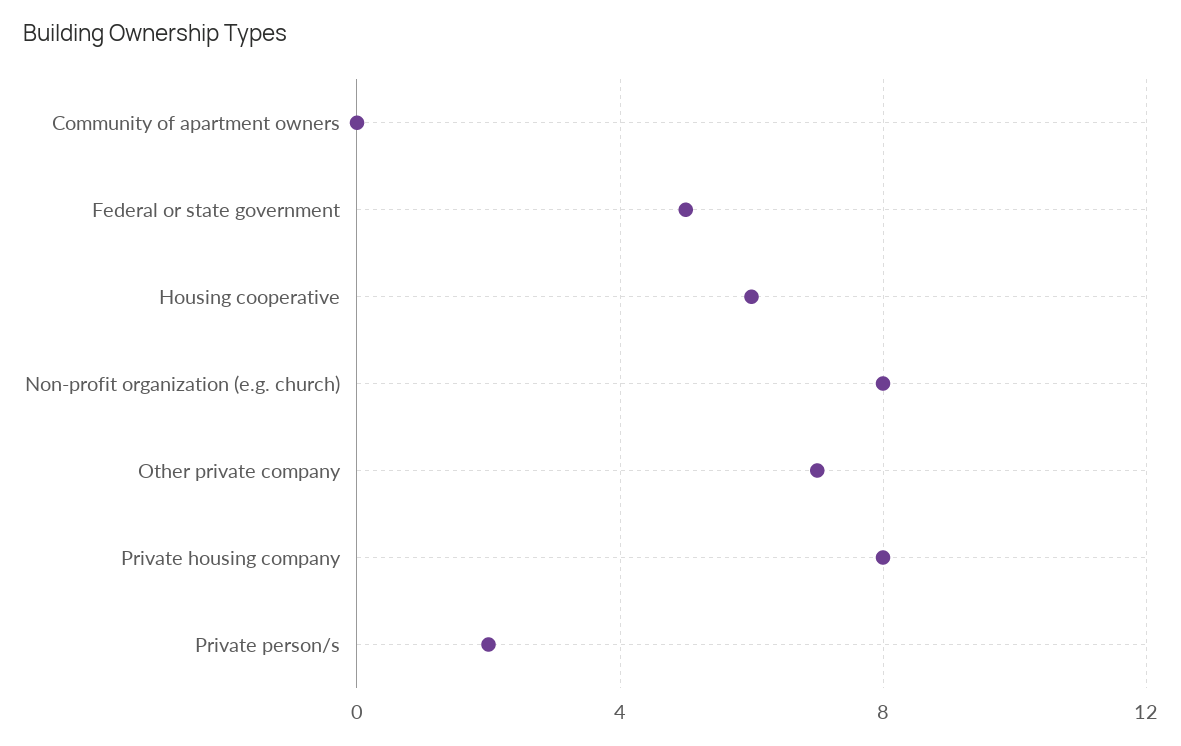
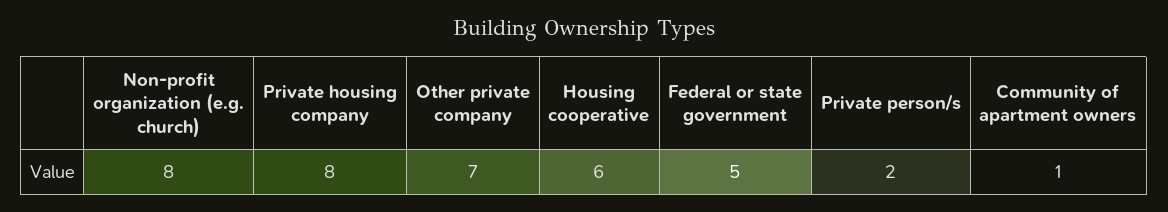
  {
-   "Community of apartment owners": 0,
+   "Community of apartment owners": 1,
    "Federal or state government": 5,
    "Housing cooperative": 6,
    "Non-profit organization (e.g. church)": 8,
    "Other private company": 7,
    "Private housing company": 8,
    "Private person/s": 2
  }

